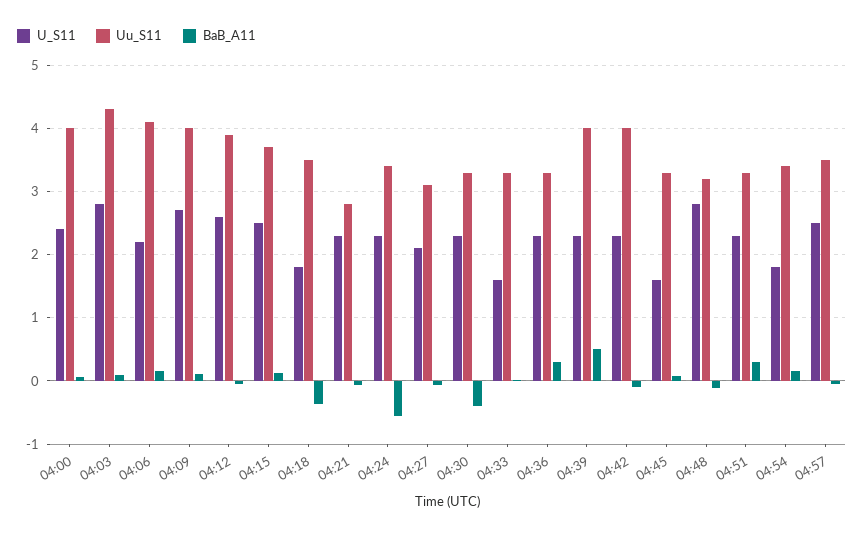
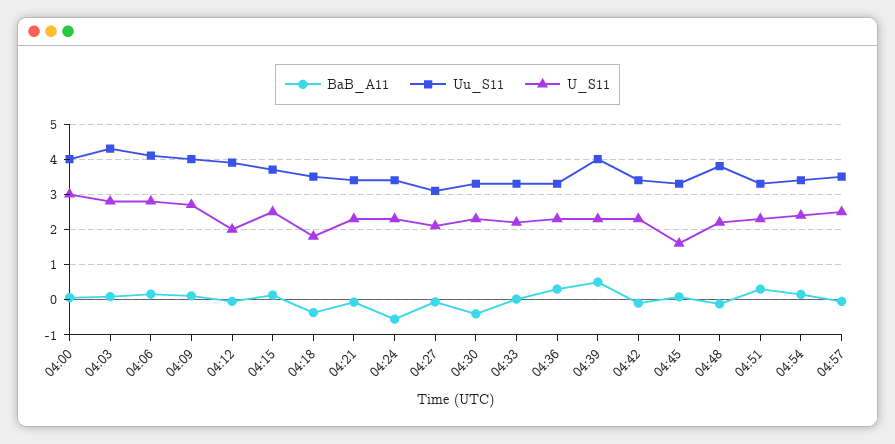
  {
    "U_S11": {
-     "04:00": 2.4,
+     "04:00": 3,
      "04:03": 2.8,
-     "04:06": 2.2,
+     "04:06": 2.8,
      "04:09": 2.7,
-     "04:12": 2.6,
+     "04:12": 2,
      "04:15": 2.5,
      "04:18": 1.8,
      "04:21": 2.3,
      "04:24": 2.3,
      "04:27": 2.1,
      "04:30": 2.3,
-     "04:33": 1.6,
+     "04:33": 2.2,
      "04:36": 2.3,
      "04:39": 2.3,
      "04:42": 2.3,
      "04:45": 1.6,
-     "04:48": 2.8,
+     "04:48": 2.2,
      "04:51": 2.3,
-     "04:54": 1.8,
+     "04:54": 2.4,
      "04:57": 2.5
    },
    "Uu_S11": {
      "04:00": 4,
      "04:03": 4.3,
      "04:06": 4.1,
      "04:09": 4,
      "04:12": 3.9,
      "04:15": 3.7,
      "04:18": 3.5,
-     "04:21": 2.8,
+     "04:21": 3.4,
      "04:24": 3.4,
      "04:27": 3.1,
      "04:30": 3.3,
      "04:33": 3.3,
      "04:36": 3.3,
      "04:39": 4,
-     "04:42": 4,
+     "04:42": 3.4,
      "04:45": 3.3,
-     "04:48": 3.2,
+     "04:48": 3.8,
      "04:51": 3.3,
      "04:54": 3.4,
      "04:57": 3.5
    },
    "BaB_A11": {
      "04:00": 0.1,
      "04:03": 0.1,
      "04:06": 0.2,
      "04:09": 0.1,
      "04:12": -0.1,
      "04:15": 0.1,
      "04:18": -0.4,
      "04:21": -0.1,
      "04:24": -0.6,
      "04:27": -0.1,
      "04:30": -0.4,
      "04:33": 0,
      "04:36": 0.3,
      "04:39": 0.5,
      "04:42": -0.1,
      "04:45": 0.1,
      "04:48": -0.1,
      "04:51": 0.3,
      "04:54": 0.2,
      "04:57": -0.1
    }
  }

